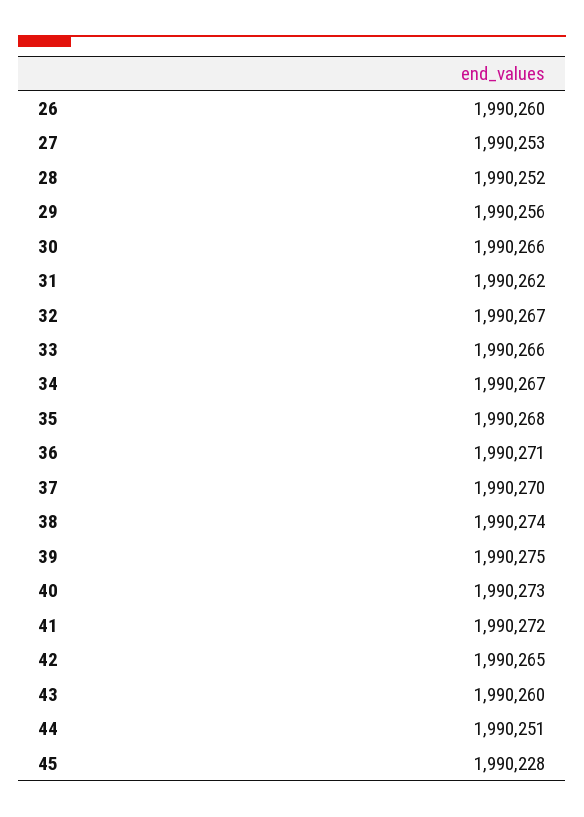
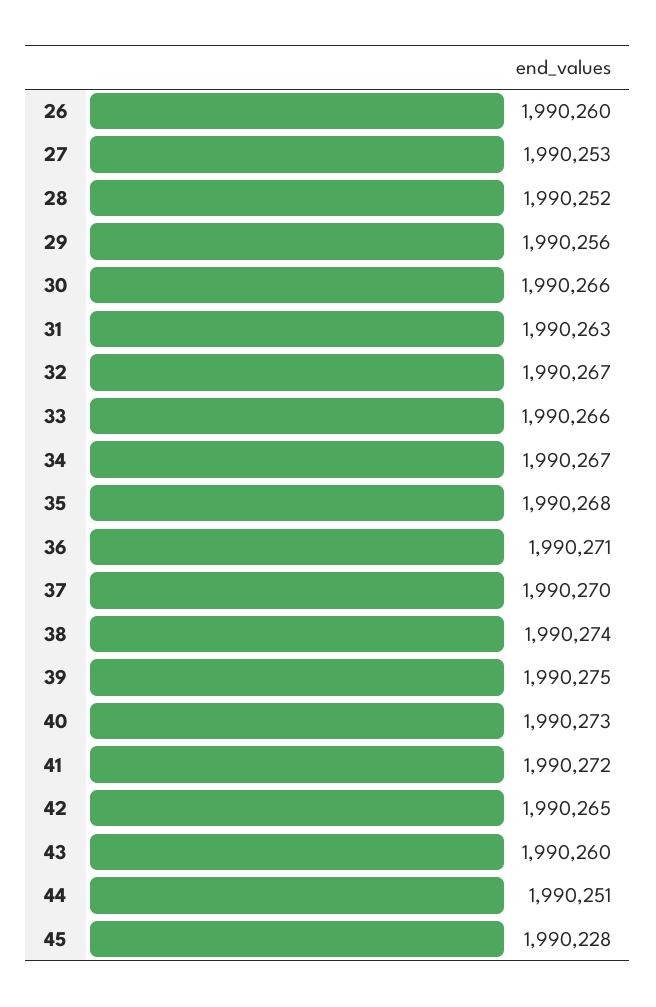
  {
    "26": 1990260,
    "27": 1990253,
    "28": 1990252,
    "29": 1990256,
    "30": 1990266,
-   "31": 1990262,
+   "31": 1990263,
    "32": 1990267,
    "33": 1990266,
    "34": 1990267,
    "35": 1990268,
    "36": 1990271,
    "37": 1990270,
    "38": 1990274,
    "39": 1990275,
    "40": 1990273,
    "41": 1990272,
    "42": 1990265,
    "43": 1990260,
    "44": 1990251,
    "45": 1990228
  }

